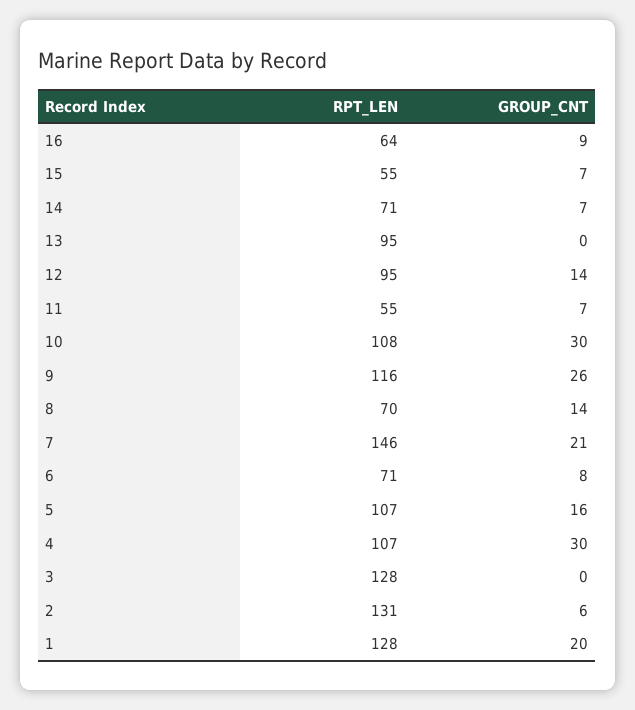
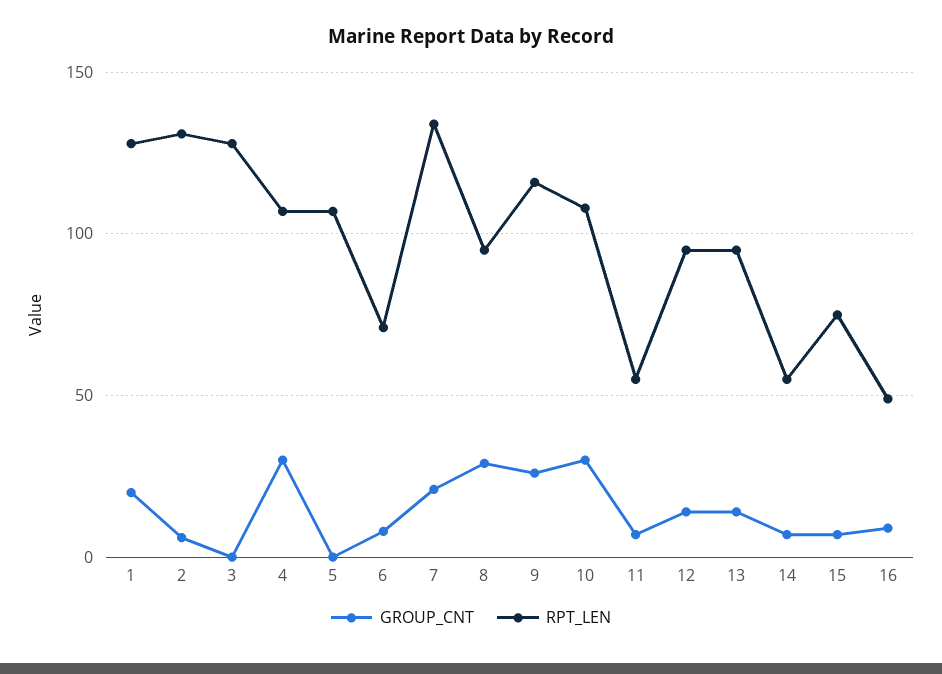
  {
    "RPT_LEN": {
-     "16": 64,
+     "16": 50,
-     "15": 55,
+     "15": 75,
-     "14": 71,
+     "14": 55,
      "13": 95,
      "12": 95,
      "11": 55,
      "10": 108,
      "9": 116,
-     "8": 70,
+     "8": 95,
-     "7": 146,
+     "7": 135,
      "6": 71,
      "5": 107,
      "4": 107,
      "3": 128,
      "2": 131,
      "1": 128
    },
    "GROUP_CNT": {
      "16": 9,
      "15": 7,
      "14": 7,
-     "13": 0,
+     "13": 15,
      "12": 14,
      "11": 7,
      "10": 30,
      "9": 26,
-     "8": 14,
+     "8": 30,
      "7": 21,
      "6": 8,
-     "5": 16,
+     "5": 0,
      "4": 30,
      "3": 0,
      "2": 6,
      "1": 20
    }
  }

